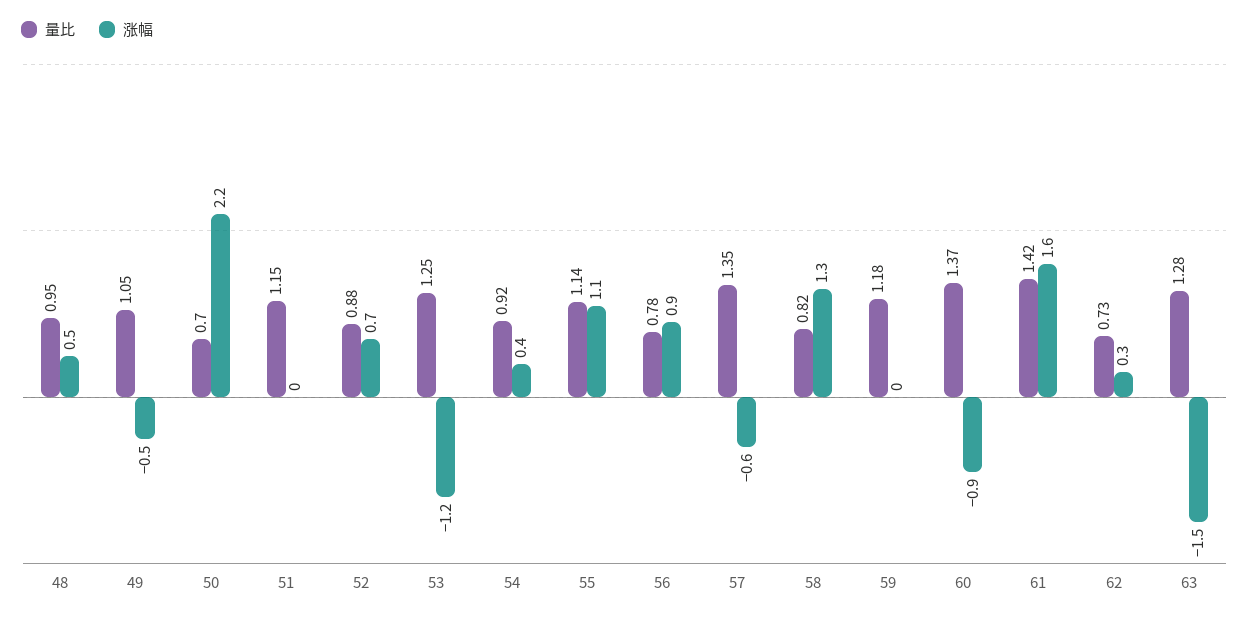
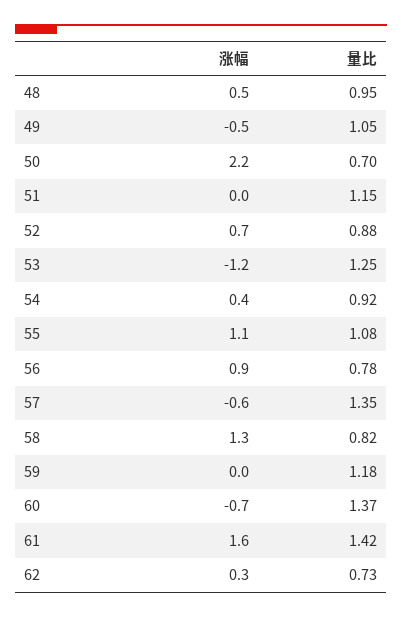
  {
    "量比": {
      "48": 0.95,
      "49": 1.05,
      "50": 0.7,
      "51": 1.15,
      "52": 0.88,
      "53": 1.25,
      "54": 0.92,
-     "55": 1.14,
+     "55": 1.08,
      "56": 0.78,
      "57": 1.35,
      "58": 0.82,
      "59": 1.18,
      "60": 1.37,
      "61": 1.42,
-     "62": 0.73,
+     "62": 0.73
-     "63": 1.28
    },
    "涨幅": {
      "48": 0.5,
      "49": -0.5,
      "50": 2.2,
      "51": 0,
      "52": 0.7,
      "53": -1.2,
      "54": 0.4,
      "55": 1.1,
      "56": 0.9,
      "57": -0.6,
      "58": 1.3,
      "59": 0,
-     "60": -0.9,
+     "60": -0.7,
      "61": 1.6,
-     "62": 0.3,
+     "62": 0.3
-     "63": -1.5
    }
  }

